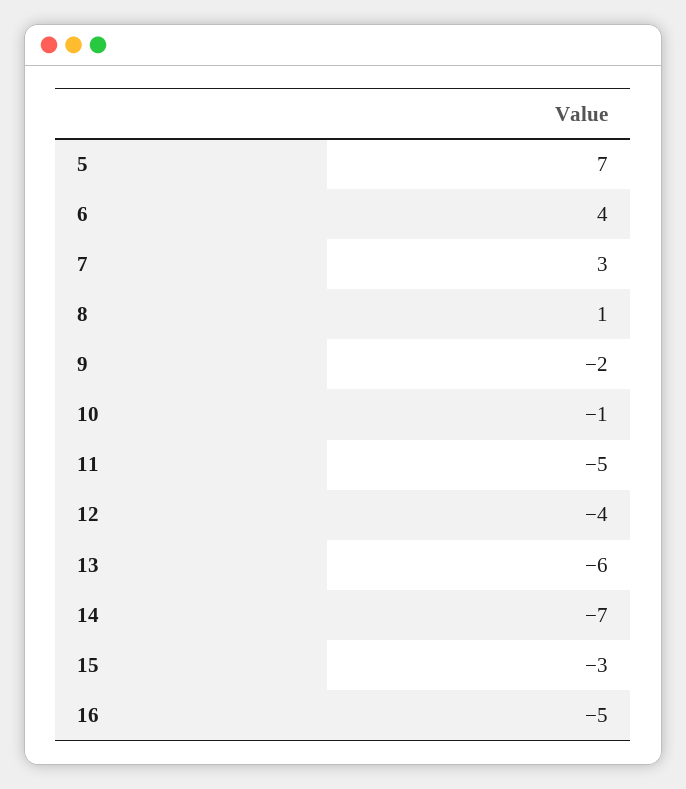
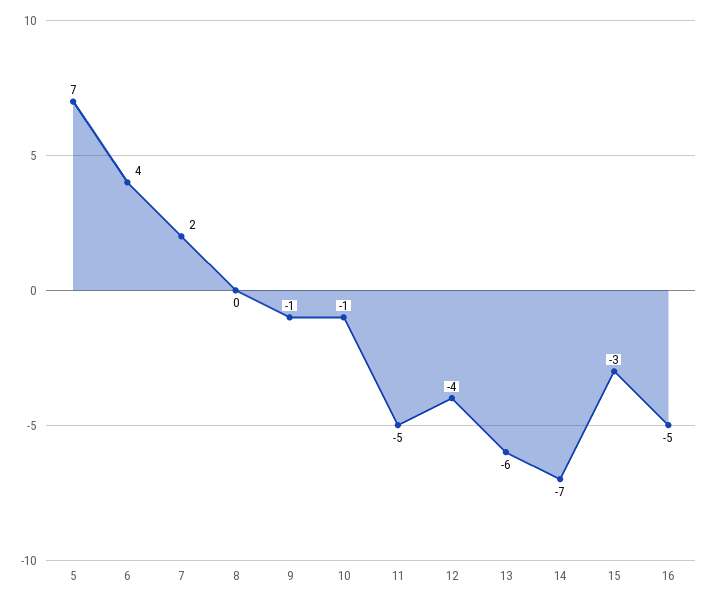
  {
    "5": 7,
    "6": 4,
-   "7": 3,
+   "7": 2,
-   "8": 1,
+   "8": 0,
-   "9": -2,
+   "9": -1,
    "10": -1,
    "11": -5,
    "12": -4,
    "13": -6,
    "14": -7,
    "15": -3,
    "16": -5
  }

